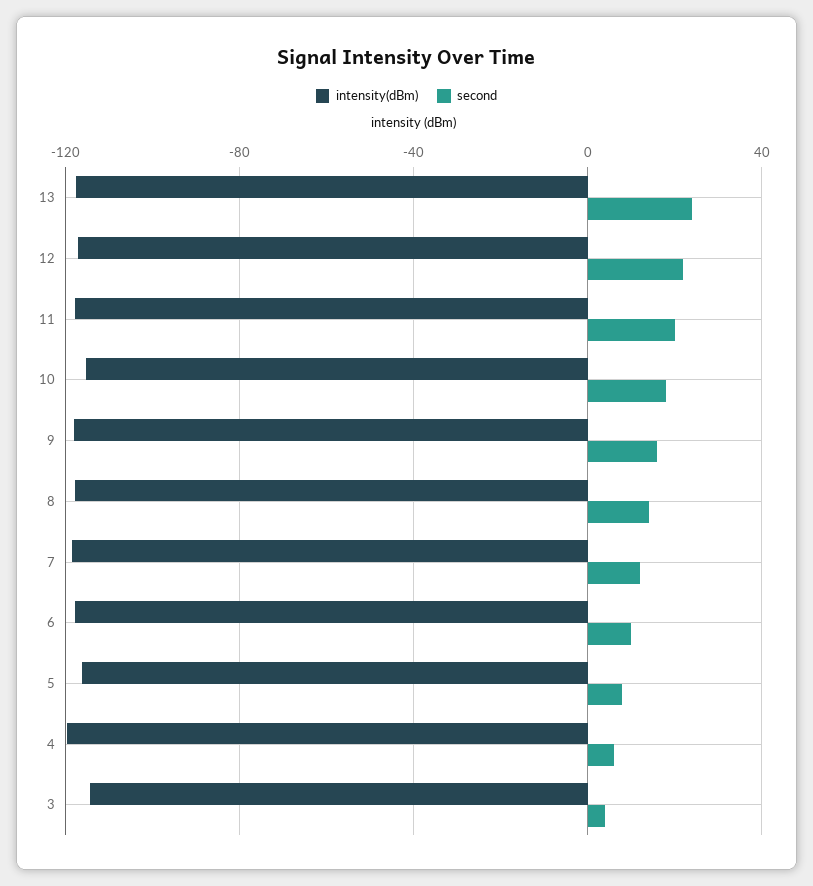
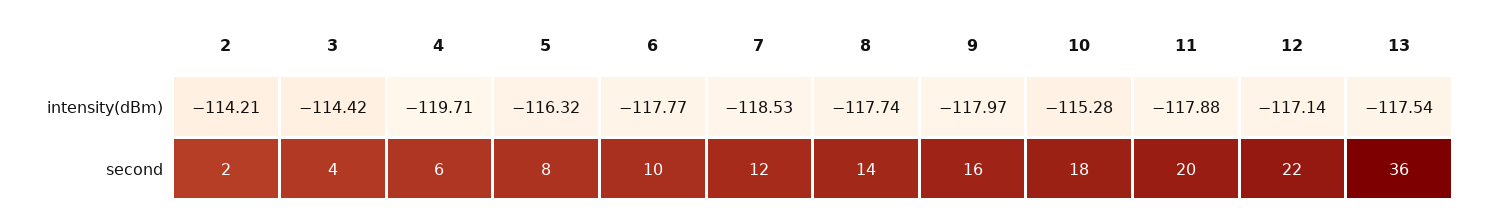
  {
    "intensity(dBm)": {
      "13": -117.54,
      "12": -117.14,
      "11": -117.88,
      "10": -115.28,
      "9": -117.97,
      "8": -117.74,
      "7": -118.53,
      "6": -117.77,
      "5": -116.32,
      "4": -119.71,
-     "3": -114.42
+     "3": -114.42,
+     "2": -114.21
    },
    "second": {
-     "13": 25,
+     "13": 36,
      "12": 22,
      "11": 20,
      "10": 18,
      "9": 16,
      "8": 14,
      "7": 12,
      "6": 10,
      "5": 8,
      "4": 6,
-     "3": 4
+     "3": 4,
+     "2": 2
    }
  }

